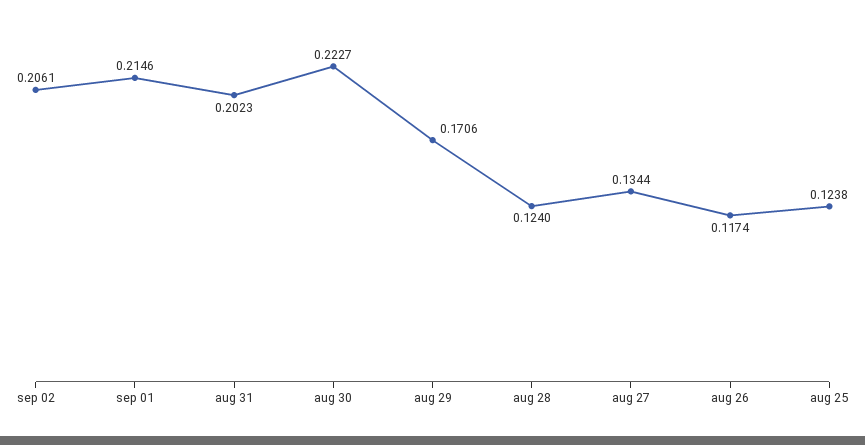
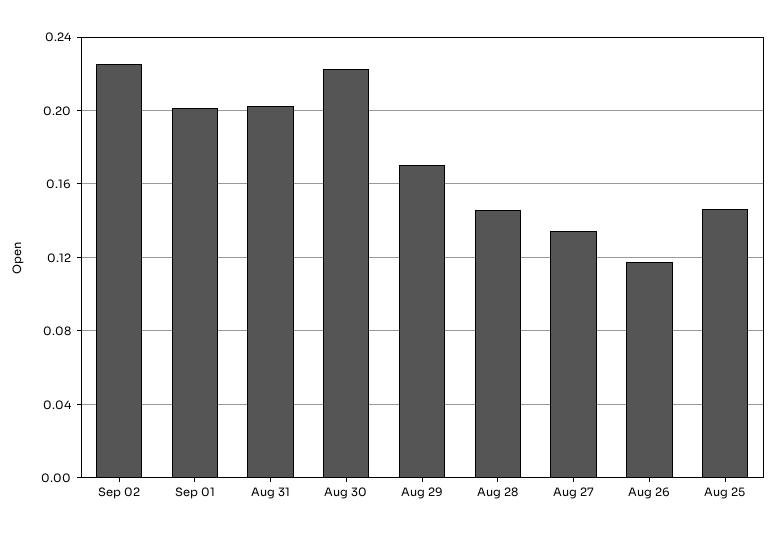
  {
-   "sep 02": 0.2061,
+   "sep 02": 0.225,
-   "sep 01": 0.2146,
+   "sep 01": 0.2,
    "aug 31": 0.2023,
    "aug 30": 0.2227,
    "aug 29": 0.1706,
-   "aug 28": 0.124,
+   "aug 28": 0.145,
    "aug 27": 0.1344,
    "aug 26": 0.1174,
-   "aug 25": 0.1238
+   "aug 25": 0.145
  }

